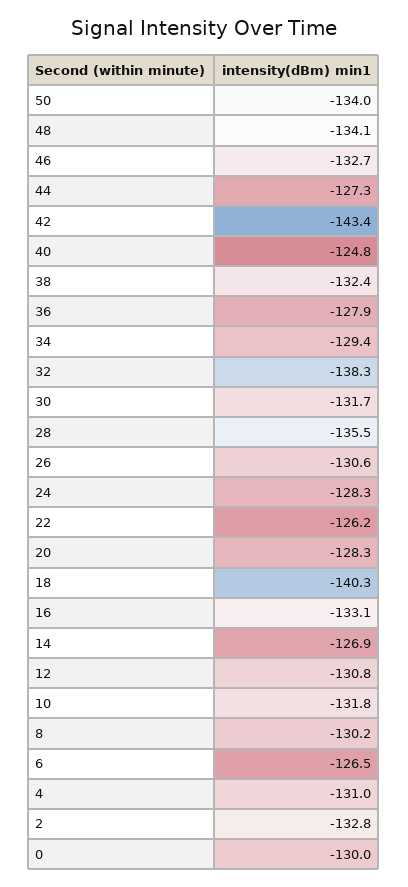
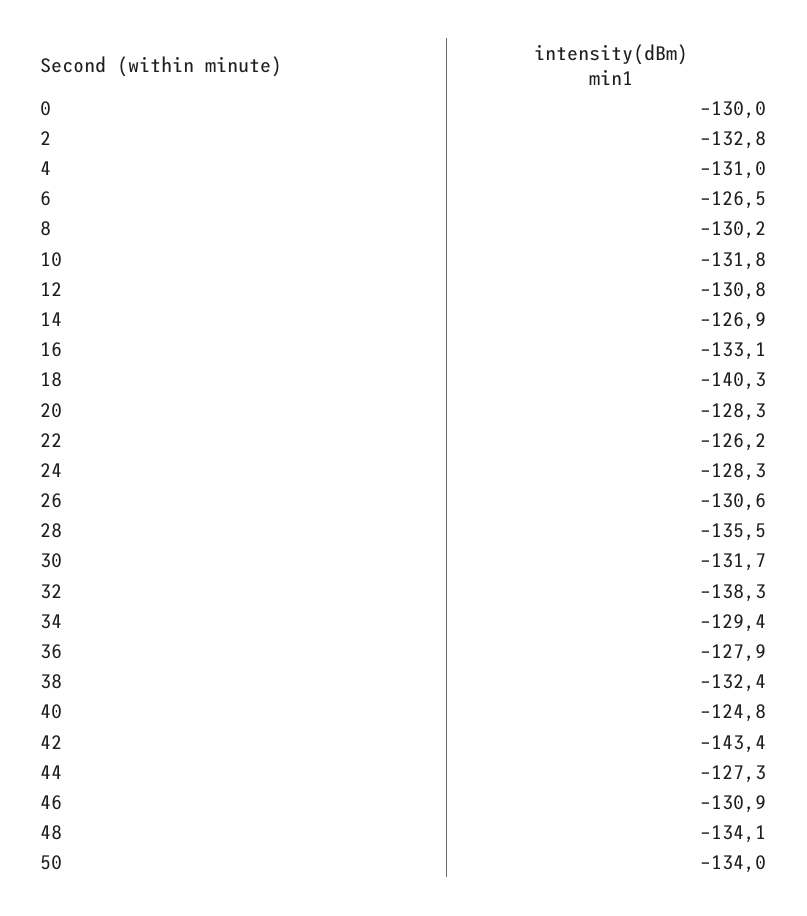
  {
    "50": -134,
    "48": -134.1,
-   "46": -132.7,
+   "46": -130.9,
    "44": -127.3,
    "42": -143.4,
    "40": -124.8,
    "38": -132.4,
    "36": -127.9,
    "34": -129.4,
    "32": -138.3,
    "30": -131.7,
    "28": -135.5,
    "26": -130.6,
    "24": -128.3,
    "22": -126.2,
    "20": -128.3,
    "18": -140.3,
    "16": -133.1,
    "14": -126.9,
    "12": -130.8,
    "10": -131.8,
    "8": -130.2,
    "6": -126.5,
    "4": -131,
    "2": -132.8,
    "0": -130
  }

